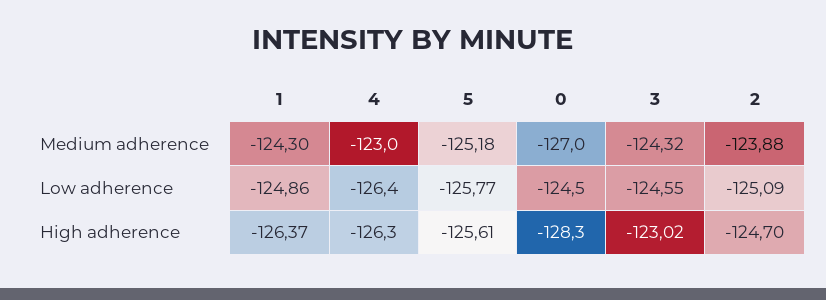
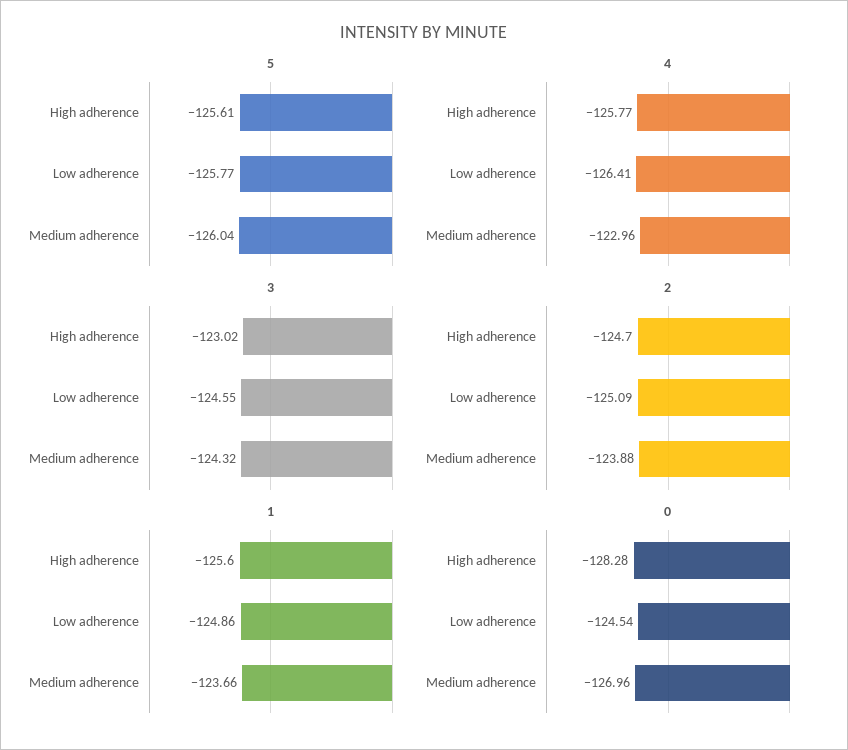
  {
    "1": {
-     "Medium adherence": -124.3,
+     "Medium adherence": -123.66,
      "Low adherence": -124.86,
-     "High adherence": -126.37
+     "High adherence": -125.6
    },
    "4": {
      "Medium adherence": -122.96,
      "Low adherence": -126.41,
-     "High adherence": -126.3
+     "High adherence": -125.77
    },
    "5": {
-     "Medium adherence": -125.18,
+     "Medium adherence": -126.04,
      "Low adherence": -125.77,
      "High adherence": -125.61
    },
    "0": {
      "Medium adherence": -126.96,
      "Low adherence": -124.54,
      "High adherence": -128.28
    },
    "3": {
      "Medium adherence": -124.32,
      "Low adherence": -124.55,
      "High adherence": -123.02
    },
    "2": {
      "Medium adherence": -123.88,
      "Low adherence": -125.09,
      "High adherence": -124.7
    }
  }

